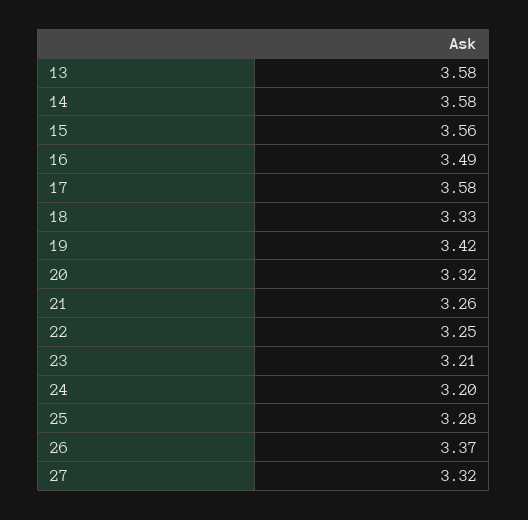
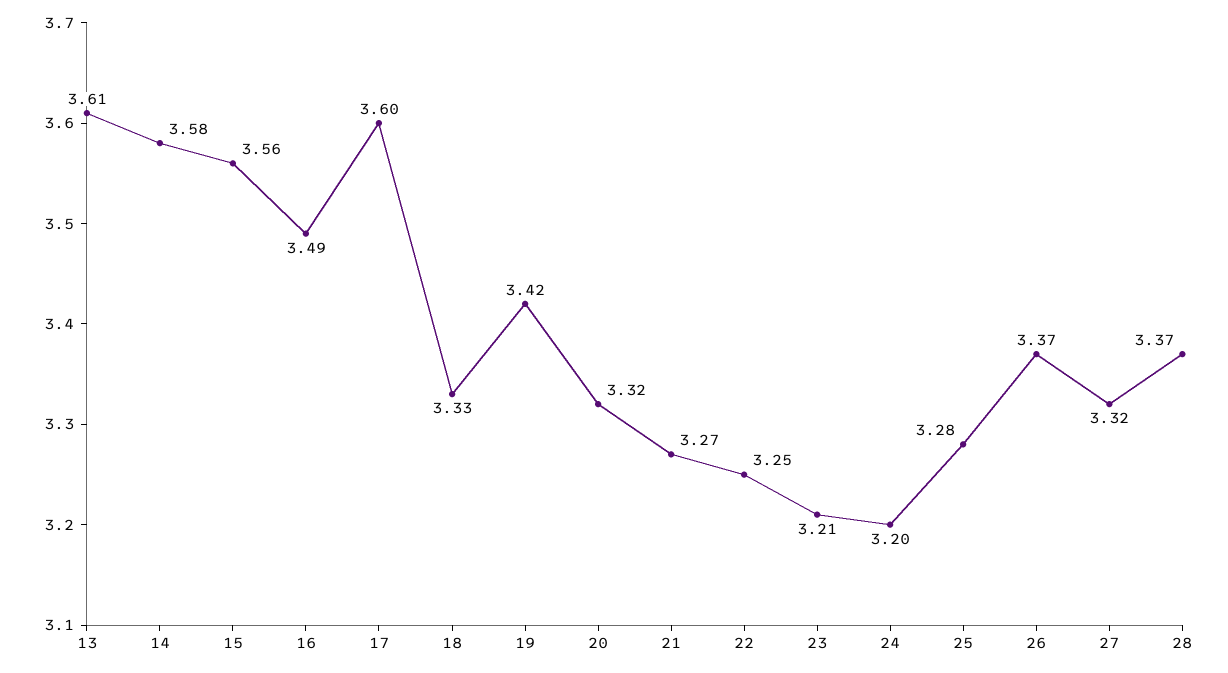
  {
-   "13": 3.58,
+   "13": 3.61,
    "14": 3.58,
    "15": 3.56,
    "16": 3.49,
-   "17": 3.58,
+   "17": 3.6,
    "18": 3.33,
    "19": 3.42,
    "20": 3.32,
-   "21": 3.26,
+   "21": 3.27,
    "22": 3.25,
    "23": 3.21,
    "24": 3.2,
    "25": 3.28,
    "26": 3.37,
-   "27": 3.32
+   "27": 3.32,
+   "28": 3.37
  }

